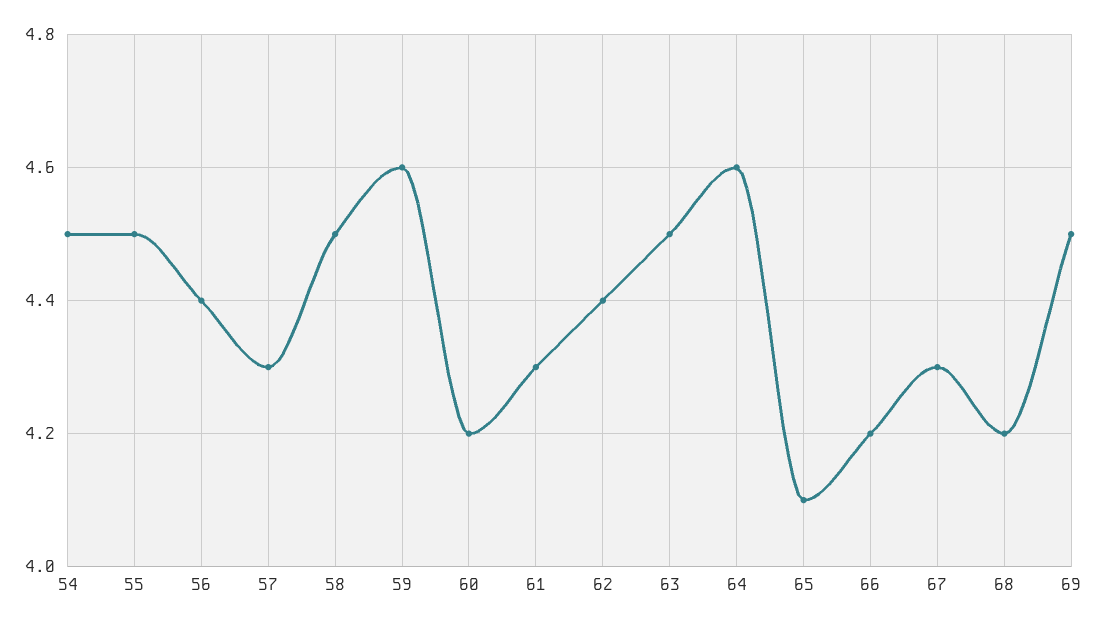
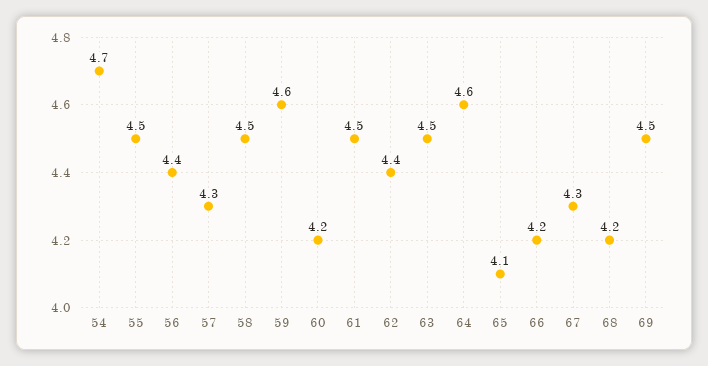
  {
-   "54": 4.5,
+   "54": 4.7,
    "55": 4.5,
    "56": 4.4,
    "57": 4.3,
    "58": 4.5,
    "59": 4.6,
    "60": 4.2,
-   "61": 4.3,
+   "61": 4.5,
    "62": 4.4,
    "63": 4.5,
    "64": 4.6,
    "65": 4.1,
    "66": 4.2,
    "67": 4.3,
    "68": 4.2,
    "69": 4.5
  }

